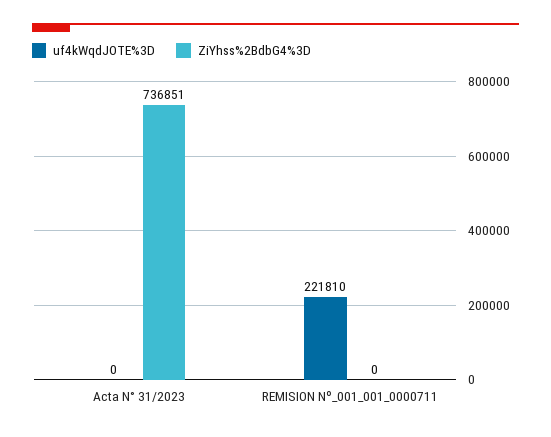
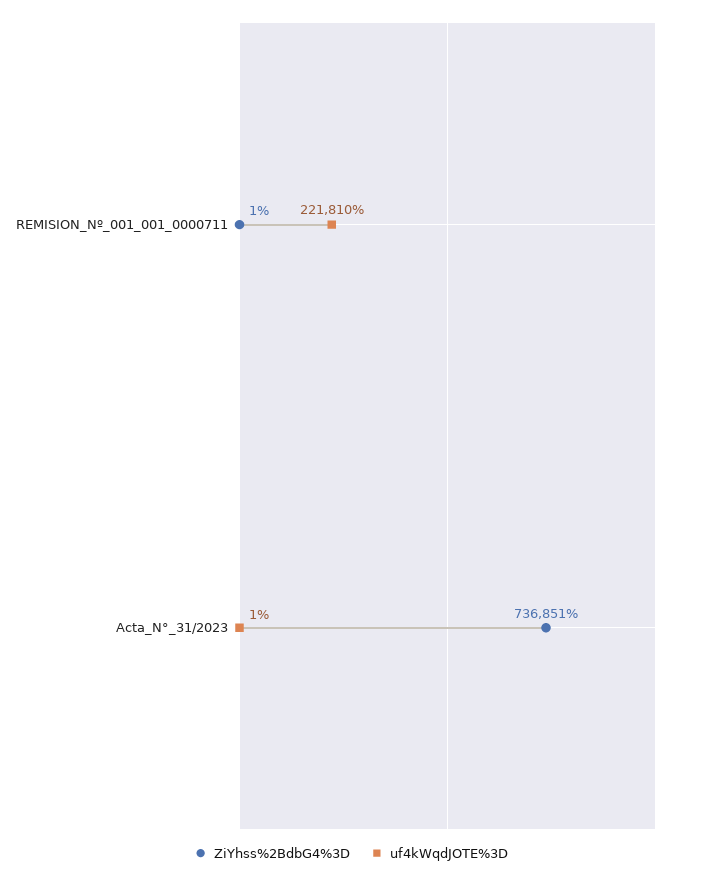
  {
    "uf4kWqdJOTE%3D": {
-     "Acta N° 31/2023": 0,
+     "Acta N° 31/2023": 1,
      "REMISION Nº_001_001_0000711": 221810
    },
    "ZiYhss%2BdbG4%3D": {
      "Acta N° 31/2023": 736851,
-     "REMISION Nº_001_001_0000711": 0
+     "REMISION Nº_001_001_0000711": 1
    }
  }

